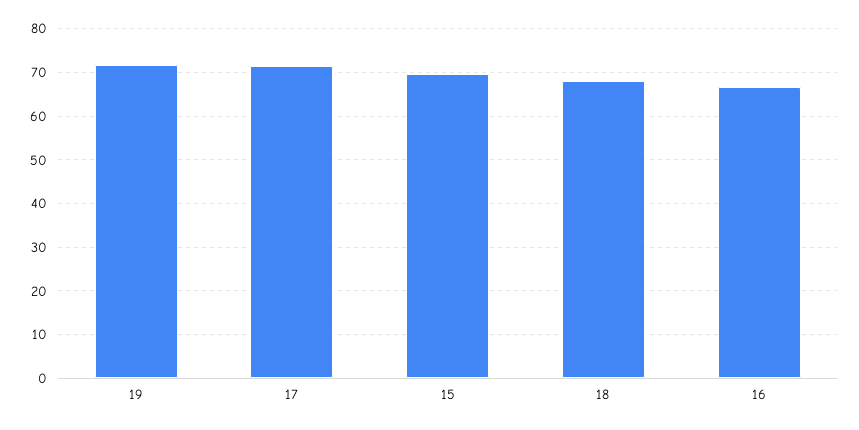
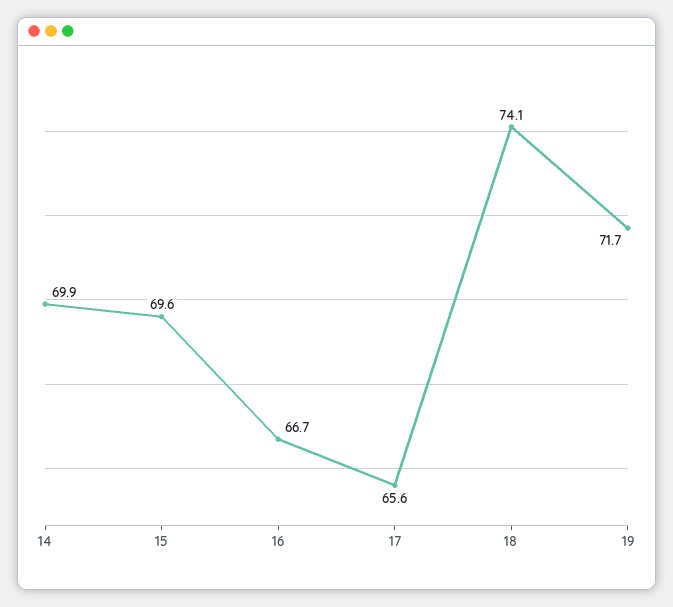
  {
    "19": 71.7,
-   "17": 72,
+   "17": 65.6,
    "15": 69.6,
-   "18": 68,
+   "18": 74.1,
-   "16": 66.7
+   "16": 66.7,
+   "14": 69.9
  }

